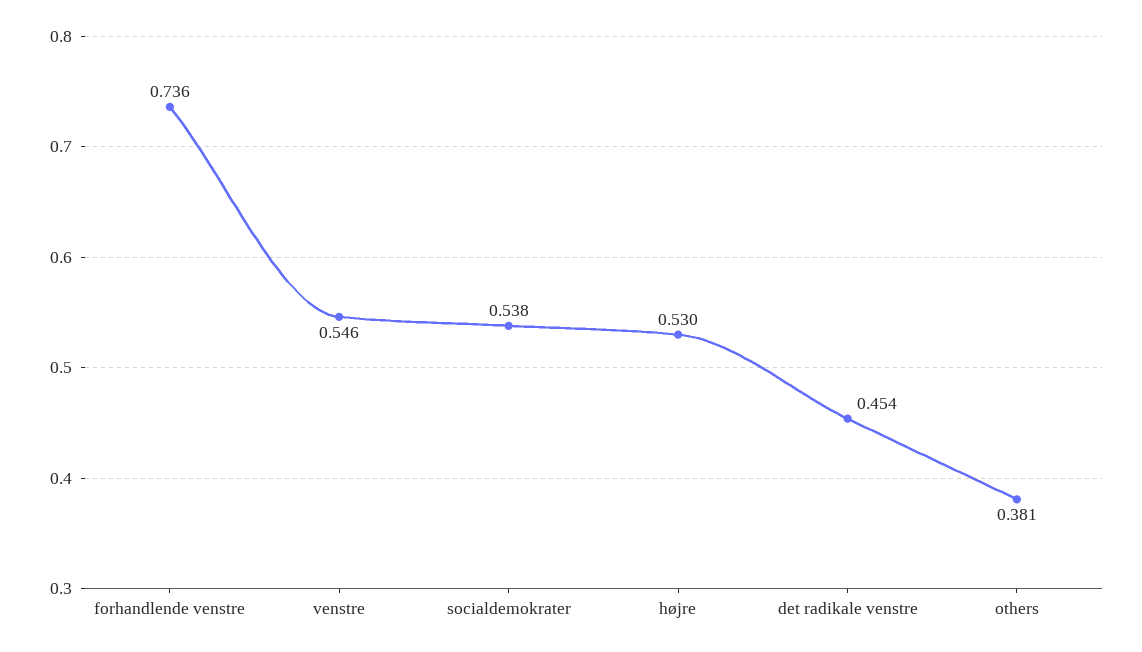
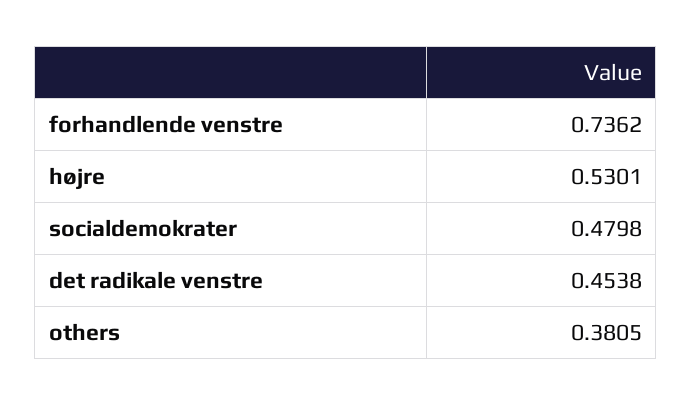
  {
    "forhandlende venstre": 0.7362,
-   "venstre": 0.546,
-   "socialdemokrater": 0.538,
+   "socialdemokrater": 0.4798,
    "højre": 0.5301,
    "det radikale venstre": 0.4538,
    "others": 0.3805
  }

